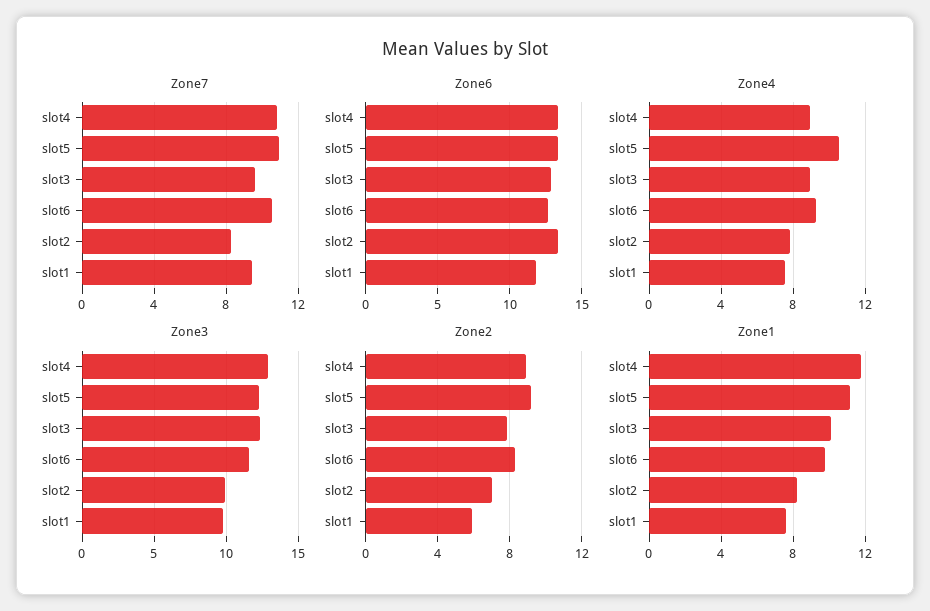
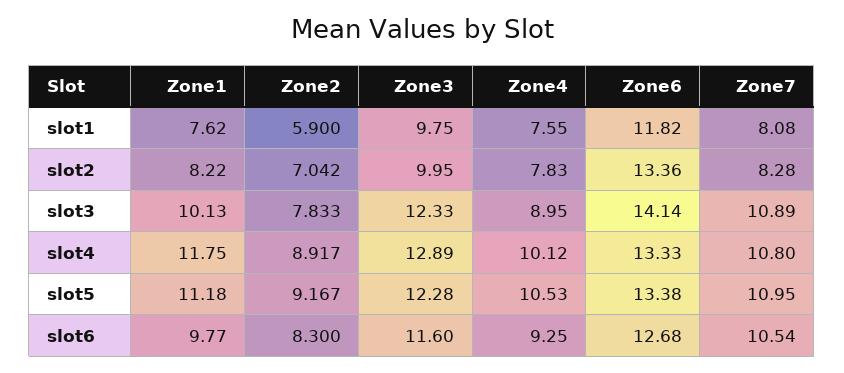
  {
    "Zone7": {
      "slot4": 10.8,
      "slot5": 10.95,
-     "slot3": 9.5,
+     "slot3": 10.89,
      "slot6": 10.54,
      "slot2": 8.28,
-     "slot1": 9.5
+     "slot1": 8.08
    },
    "Zone6": {
      "slot4": 13.33,
      "slot5": 13.38,
-     "slot3": 13,
+     "slot3": 14.14,
      "slot6": 12.68,
      "slot2": 13.36,
      "slot1": 11.82
    },
    "Zone4": {
-     "slot4": 9,
+     "slot4": 10.12,
      "slot5": 10.53,
      "slot3": 8.95,
      "slot6": 9.25,
      "slot2": 7.83,
      "slot1": 7.55
    },
    "Zone3": {
      "slot4": 12.89,
      "slot5": 12.28,
      "slot3": 12.33,
      "slot6": 11.6,
      "slot2": 9.95,
      "slot1": 9.75
    },
    "Zone2": {
      "slot4": 8.917,
      "slot5": 9.167,
      "slot3": 7.833,
      "slot6": 8.3,
      "slot2": 7.042,
      "slot1": 5.9
    },
    "Zone1": {
      "slot4": 11.75,
      "slot5": 11.18,
      "slot3": 10.13,
      "slot6": 9.77,
      "slot2": 8.22,
      "slot1": 7.62
    }
  }

